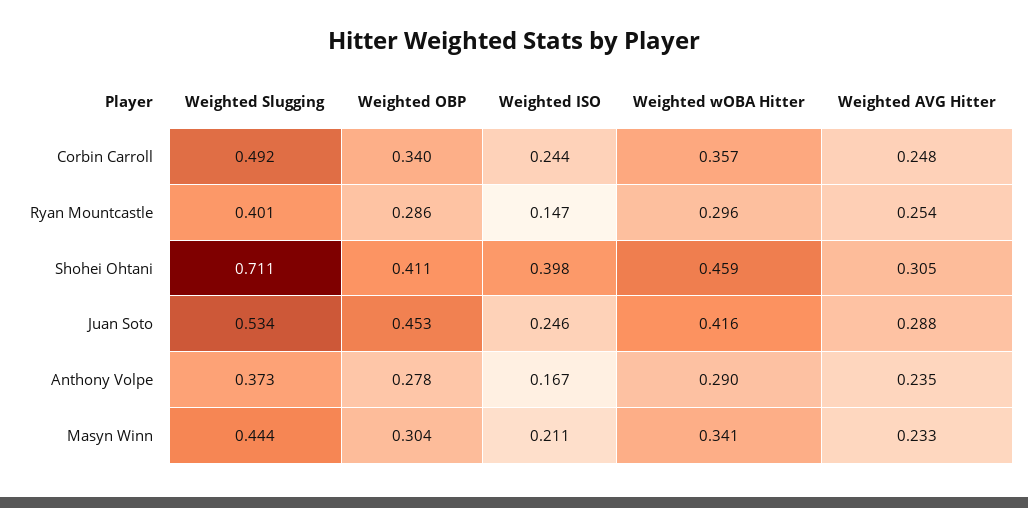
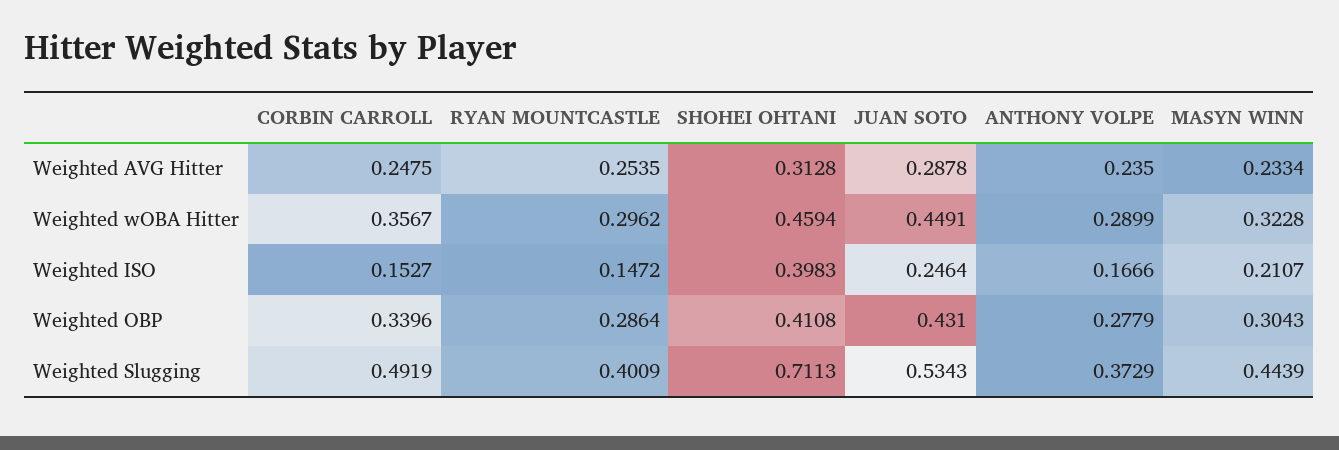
  {
    "Weighted Slugging": {
      "Corbin Carroll": 0.4919,
      "Ryan Mountcastle": 0.4009,
      "Shohei Ohtani": 0.7113,
      "Juan Soto": 0.5343,
      "Anthony Volpe": 0.3729,
      "Masyn Winn": 0.4439
    },
    "Weighted OBP": {
      "Corbin Carroll": 0.3396,
      "Ryan Mountcastle": 0.2864,
      "Shohei Ohtani": 0.4108,
-     "Juan Soto": 0.453,
+     "Juan Soto": 0.431,
      "Anthony Volpe": 0.2779,
      "Masyn Winn": 0.3043
    },
    "Weighted ISO": {
-     "Corbin Carroll": 0.244,
+     "Corbin Carroll": 0.1527,
      "Ryan Mountcastle": 0.1472,
      "Shohei Ohtani": 0.3983,
      "Juan Soto": 0.2464,
      "Anthony Volpe": 0.1666,
      "Masyn Winn": 0.2107
    },
    "Weighted wOBA Hitter": {
      "Corbin Carroll": 0.3567,
      "Ryan Mountcastle": 0.2962,
      "Shohei Ohtani": 0.4594,
-     "Juan Soto": 0.416,
+     "Juan Soto": 0.4491,
      "Anthony Volpe": 0.2899,
-     "Masyn Winn": 0.341
+     "Masyn Winn": 0.3228
    },
    "Weighted AVG Hitter": {
      "Corbin Carroll": 0.2475,
      "Ryan Mountcastle": 0.2535,
-     "Shohei Ohtani": 0.305,
+     "Shohei Ohtani": 0.3128,
      "Juan Soto": 0.2878,
      "Anthony Volpe": 0.235,
      "Masyn Winn": 0.2334
    }
  }

